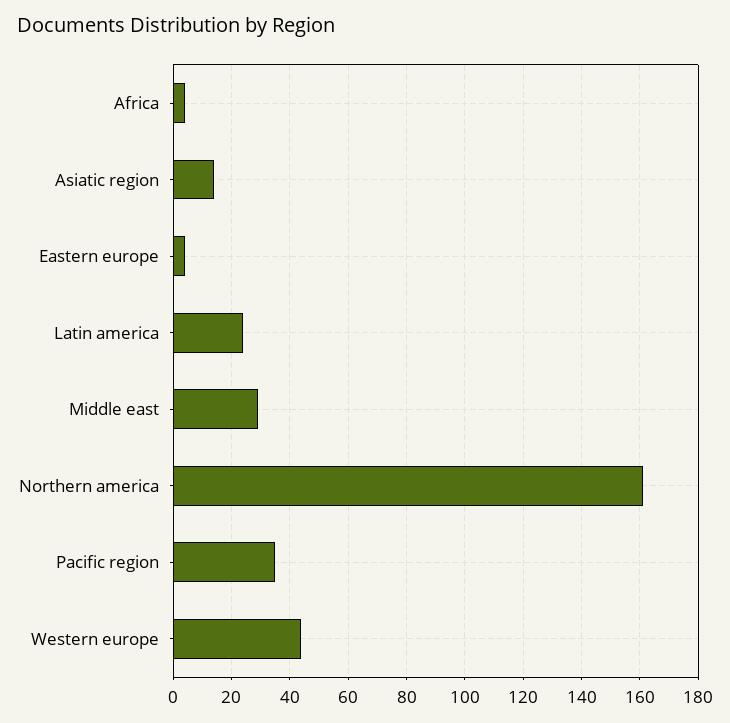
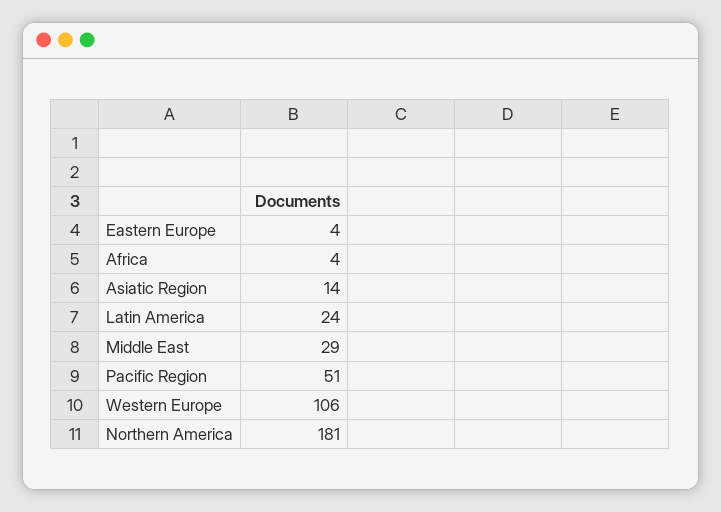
  {
    "Africa": 4,
    "Asiatic region": 14,
    "Eastern europe": 4,
    "Latin america": 24,
    "Middle east": 29,
-   "Northern america": 160,
+   "Northern america": 181,
-   "Pacific region": 35,
+   "Pacific region": 51,
-   "Western europe": 45
+   "Western europe": 106
  }

